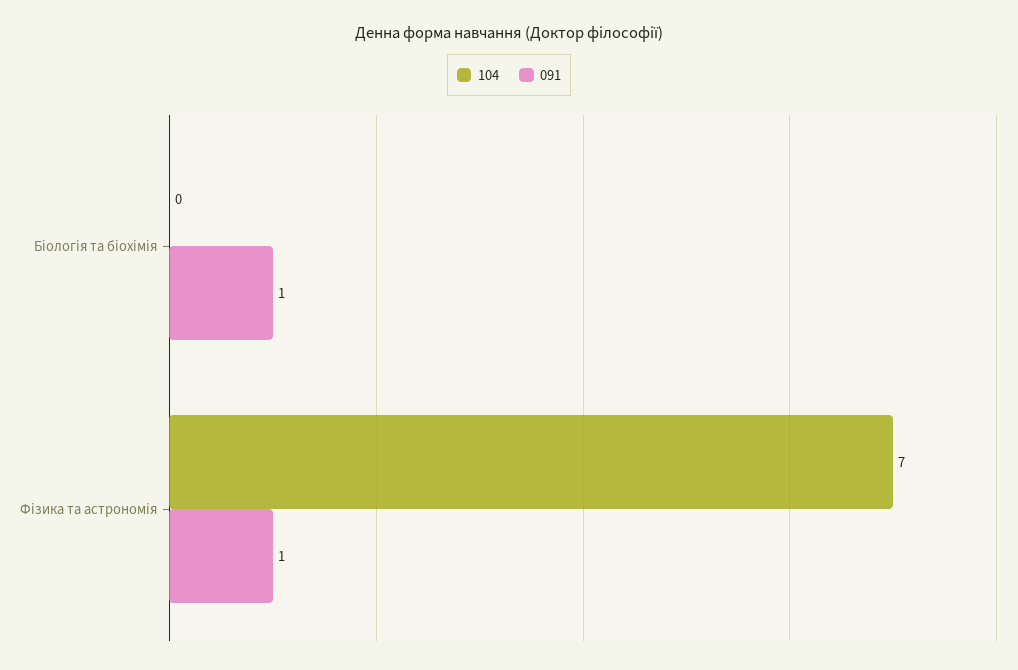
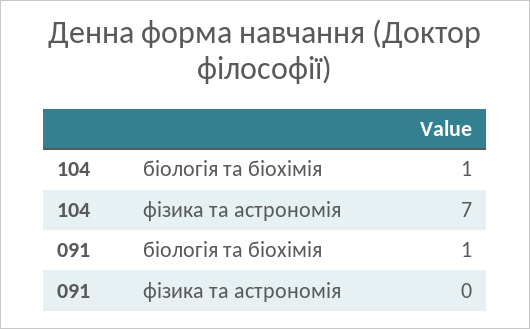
  {
    "104": {
-     "Біологія та біохімія": 0,
+     "Біологія та біохімія": 1,
      "Фізика та астрономія": 7
    },
    "091": {
      "Біологія та біохімія": 1,
-     "Фізика та астрономія": 1
+     "Фізика та астрономія": 0
    }
  }

